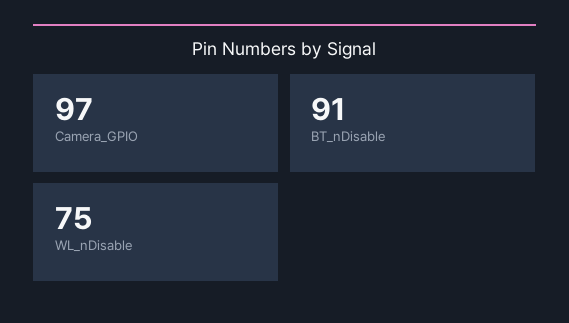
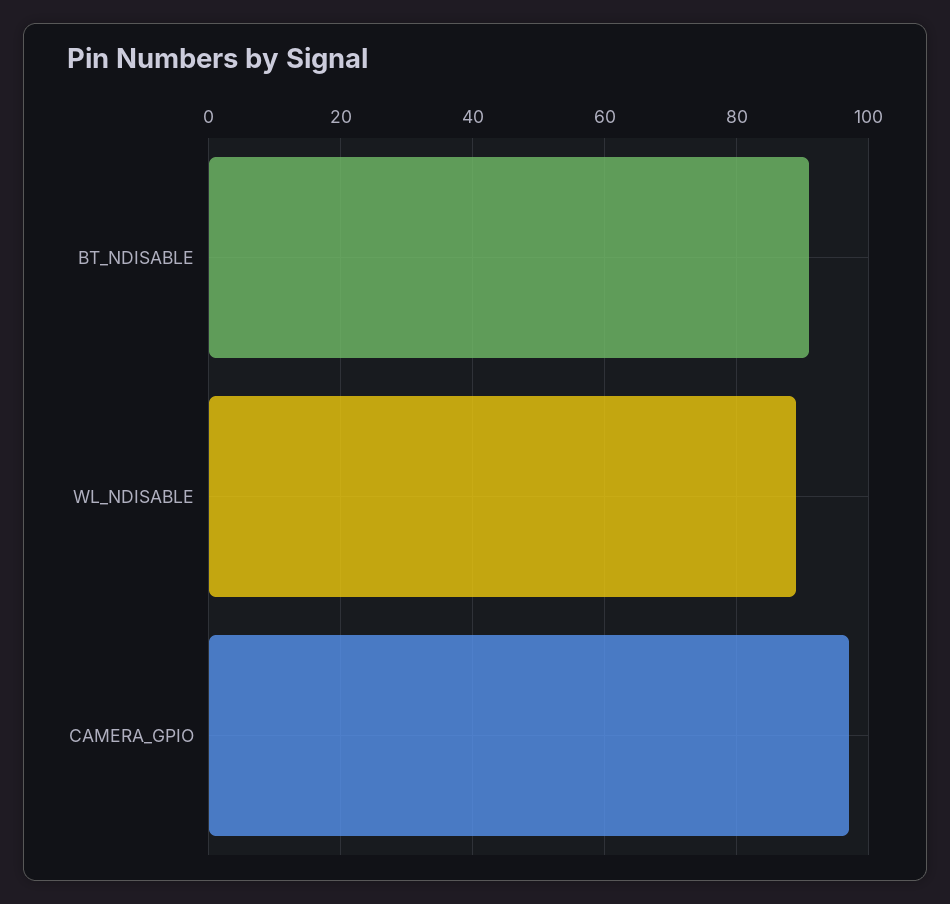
  {
    "Camera_GPIO": 97,
    "BT_nDisable": 91,
-   "WL_nDisable": 75
+   "WL_nDisable": 90
  }

